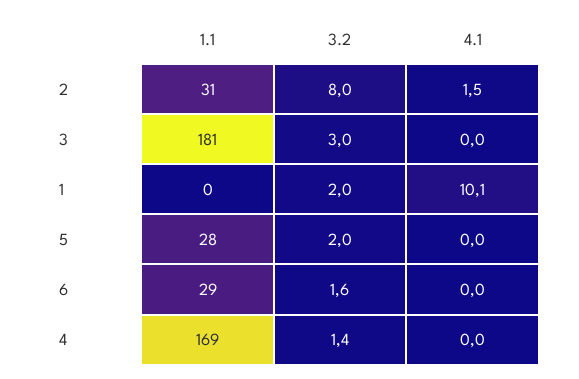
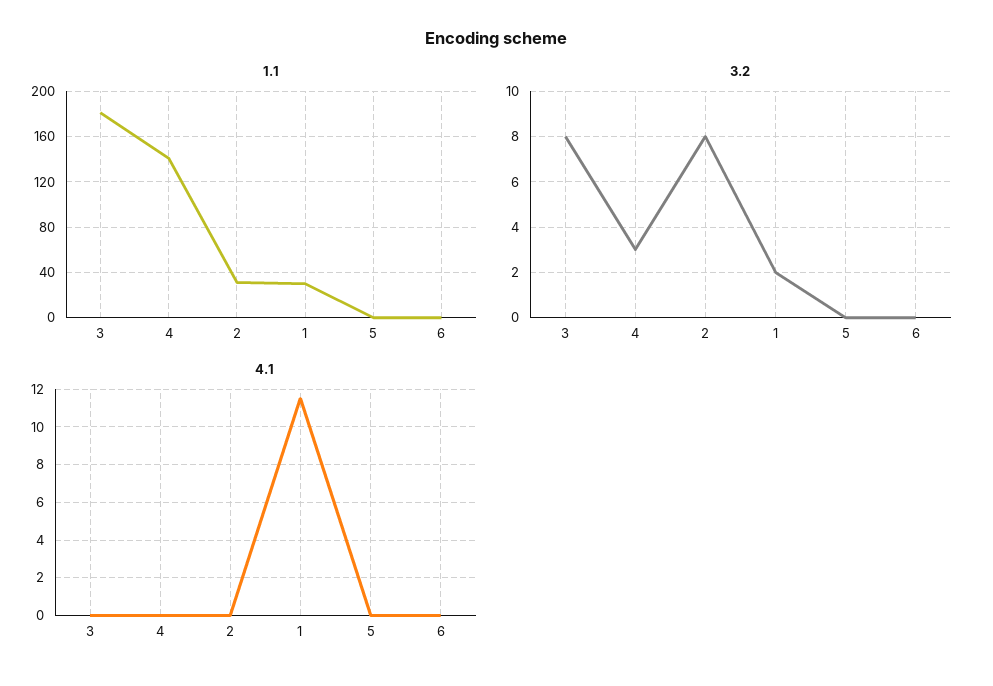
  {
    "1.1": {
      "2": 31,
      "3": 181,
-     "1": 0,
+     "1": 30,
-     "5": 28,
+     "5": 0,
-     "6": 29,
+     "6": 0,
-     "4": 169
+     "4": 140
    },
    "3.2": {
      "2": 8,
-     "3": 3,
+     "3": 8,
      "1": 2,
-     "5": 2,
+     "5": 0,
-     "6": 1.6,
+     "6": 0,
-     "4": 1.4
+     "4": 3
    },
    "4.1": {
-     "2": 1.5,
+     "2": 0,
      "3": 0,
-     "1": 10.1,
+     "1": 11.5,
      "5": 0,
      "6": 0,
      "4": 0
    }
  }

